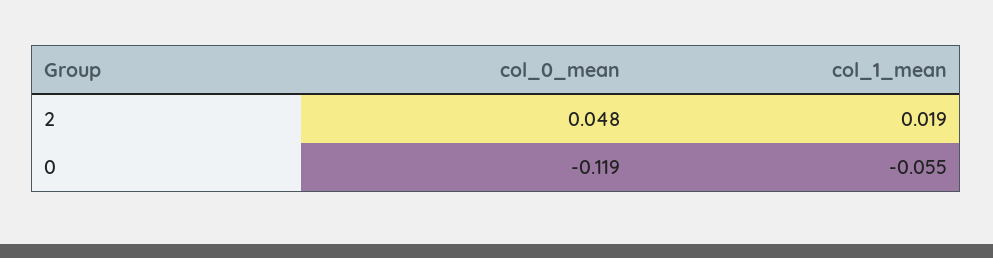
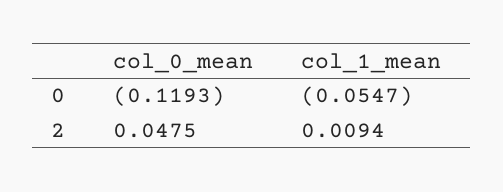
  {
    "col_0_mean": {
      "2": 0.0475,
      "0": -0.1193
    },
    "col_1_mean": {
-     "2": 0.019,
+     "2": 0.0094,
      "0": -0.0547
    }
  }

